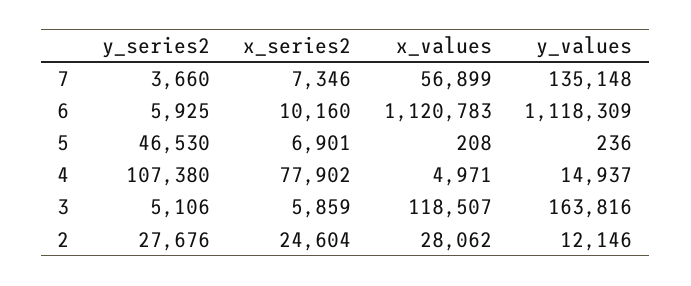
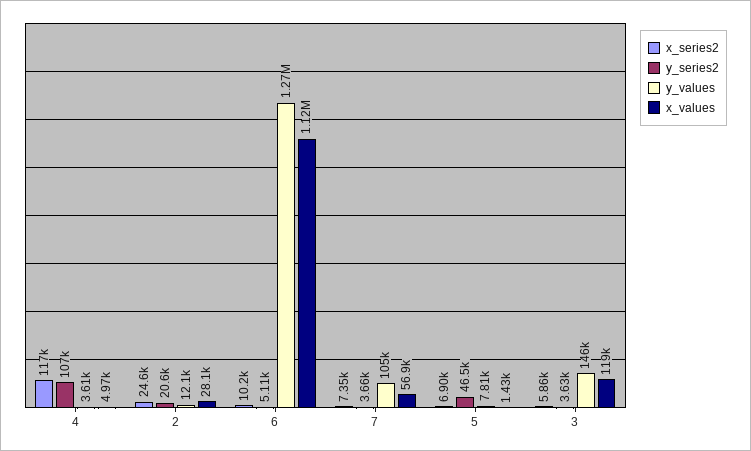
  {
    "y_series2": {
      "7": 3660,
-     "6": 5925,
+     "6": 5110,
      "5": 46530,
      "4": 107380,
-     "3": 5106,
+     "3": 3630,
-     "2": 27676
+     "2": 20600
    },
    "x_series2": {
      "7": 7346,
      "6": 10160,
      "5": 6901,
-     "4": 77902,
+     "4": 117000,
      "3": 5859,
      "2": 24604
    },
    "x_values": {
      "7": 56899,
      "6": 1120783,
-     "5": 208,
+     "5": 1430,
      "4": 4971,
      "3": 118507,
      "2": 28062
    },
    "y_values": {
-     "7": 135148,
+     "7": 105000,
-     "6": 1118309,
+     "6": 1270000,
-     "5": 236,
+     "5": 7810,
-     "4": 14937,
+     "4": 3610,
-     "3": 163816,
+     "3": 146000,
      "2": 12146
    }
  }

